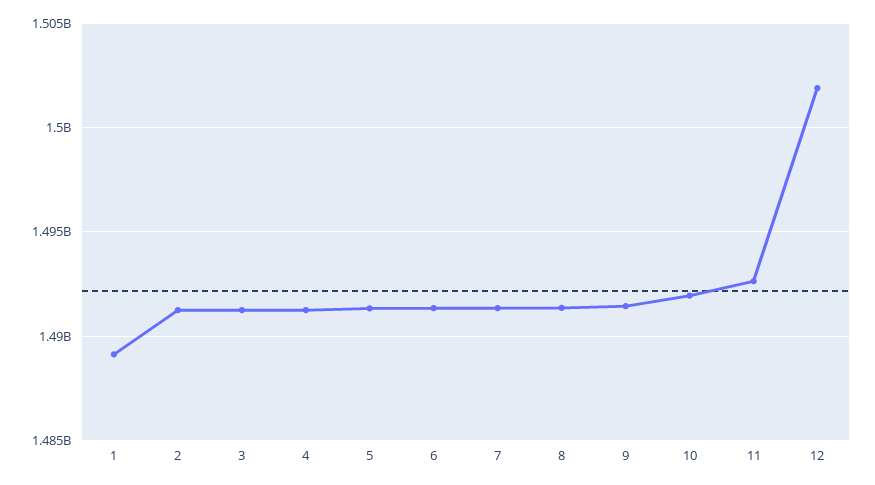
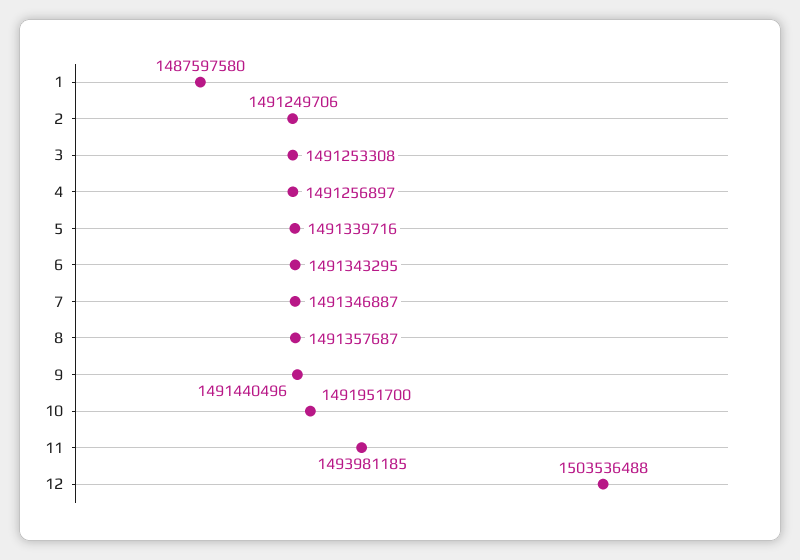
  {
-   "1": 1489000000,
+   "1": 1487597580,
    "2": 1491249706,
    "3": 1491253308,
    "4": 1491256897,
    "5": 1491339716,
    "6": 1491343295,
    "7": 1491346887,
    "8": 1491357687,
    "9": 1491440496,
    "10": 1491951700,
-   "11": 1492500000,
+   "11": 1493981185,
-   "12": 1502000000
+   "12": 1503536488
  }

